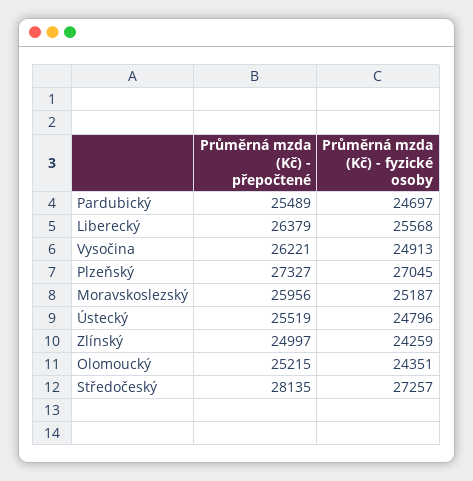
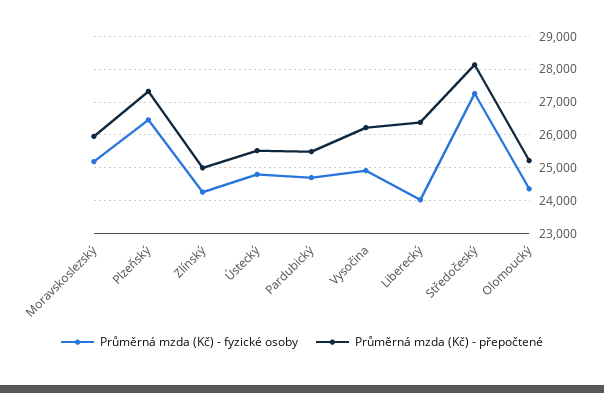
  {
    "Průměrná mzda (Kč) - přepočtené": {
      "Pardubický": 25489,
      "Liberecký": 26379,
      "Vysočina": 26221,
      "Plzeňský": 27327,
      "Moravskoslezský": 25956,
      "Ústecký": 25519,
      "Zlínský": 24997,
      "Olomoucký": 25215,
      "Středočeský": 28135
    },
    "Průměrná mzda (Kč) - fyzické osoby": {
      "Pardubický": 24697,
-     "Liberecký": 25568,
+     "Liberecký": 24000,
      "Vysočina": 24913,
-     "Plzeňský": 27045,
+     "Plzeňský": 26400,
      "Moravskoslezský": 25187,
      "Ústecký": 24796,
      "Zlínský": 24259,
      "Olomoucký": 24351,
      "Středočeský": 27257
    }
  }

